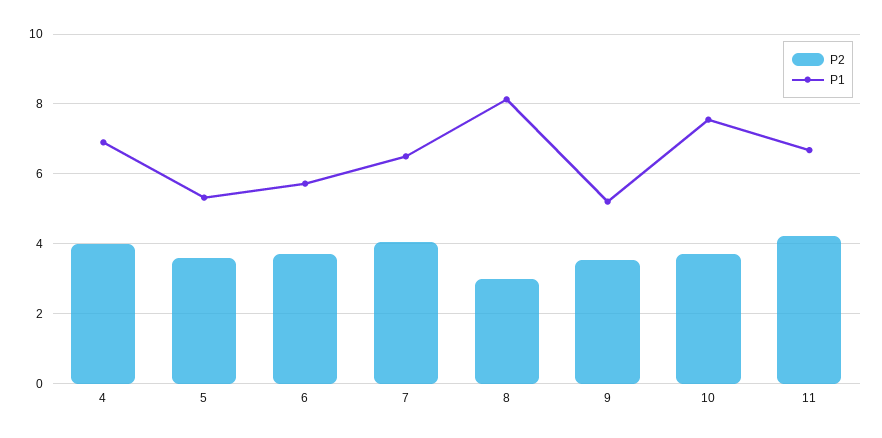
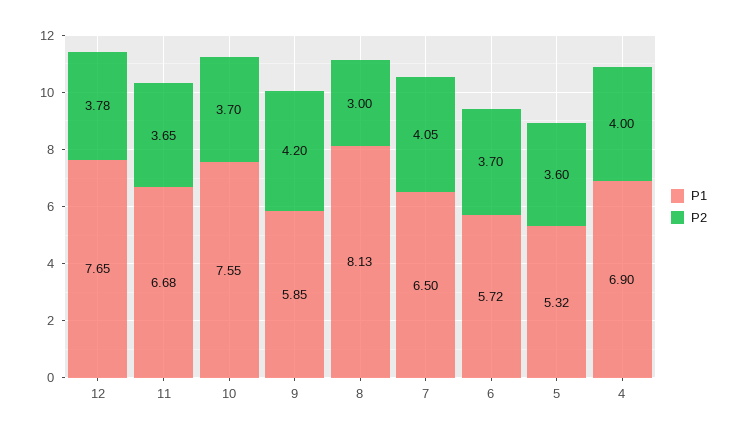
  {
    "P2": {
      "4": 4,
      "5": 3.6,
      "6": 3.7,
      "7": 4.05,
      "8": 3,
-     "9": 3.6,
+     "9": 4.2,
      "10": 3.7,
-     "11": 4.2
+     "11": 3.65,
+     "12": 3.78
    },
    "P1": {
      "4": 6.9,
      "5": 5.32,
      "6": 5.72,
      "7": 6.5,
      "8": 8.13,
-     "9": 5.2,
+     "9": 5.85,
      "10": 7.55,
-     "11": 6.68
+     "11": 6.68,
+     "12": 7.65
    }
  }

